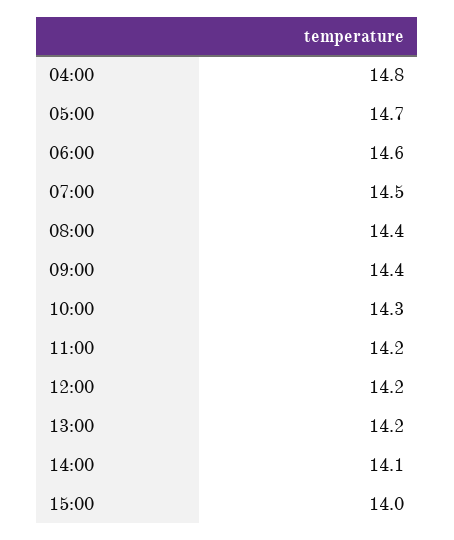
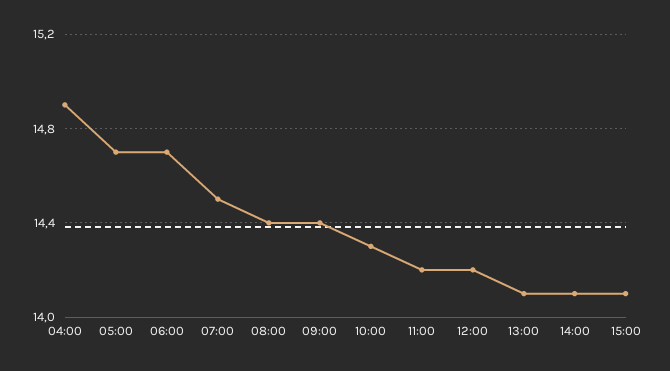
  {
-   "04:00": 14.8,
+   "04:00": 14.9,
    "05:00": 14.7,
-   "06:00": 14.6,
+   "06:00": 14.7,
    "07:00": 14.5,
    "08:00": 14.4,
    "09:00": 14.4,
    "10:00": 14.3,
    "11:00": 14.2,
    "12:00": 14.2,
-   "13:00": 14.2,
+   "13:00": 14.1,
    "14:00": 14.1,
-   "15:00": 14
+   "15:00": 14.1
  }

